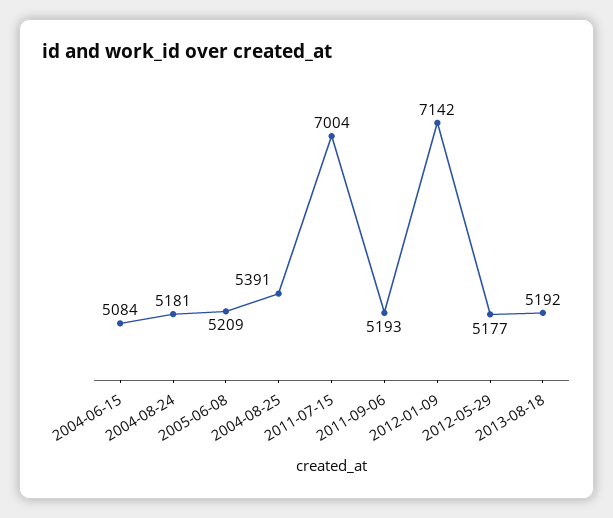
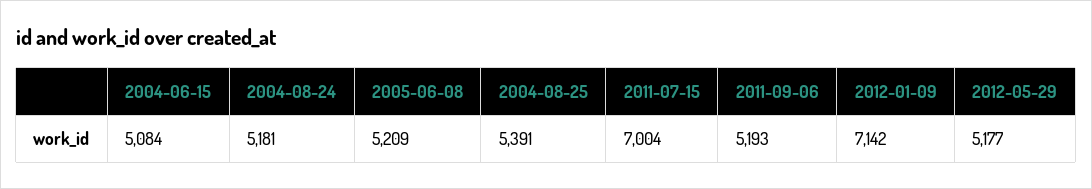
  {
    "2004-06-15": 5084,
    "2004-08-24": 5181,
    "2005-06-08": 5209,
    "2004-08-25": 5391,
    "2011-07-15": 7004,
    "2011-09-06": 5193,
    "2012-01-09": 7142,
-   "2012-05-29": 5177,
+   "2012-05-29": 5177
-   "2013-08-18": 5192
  }

